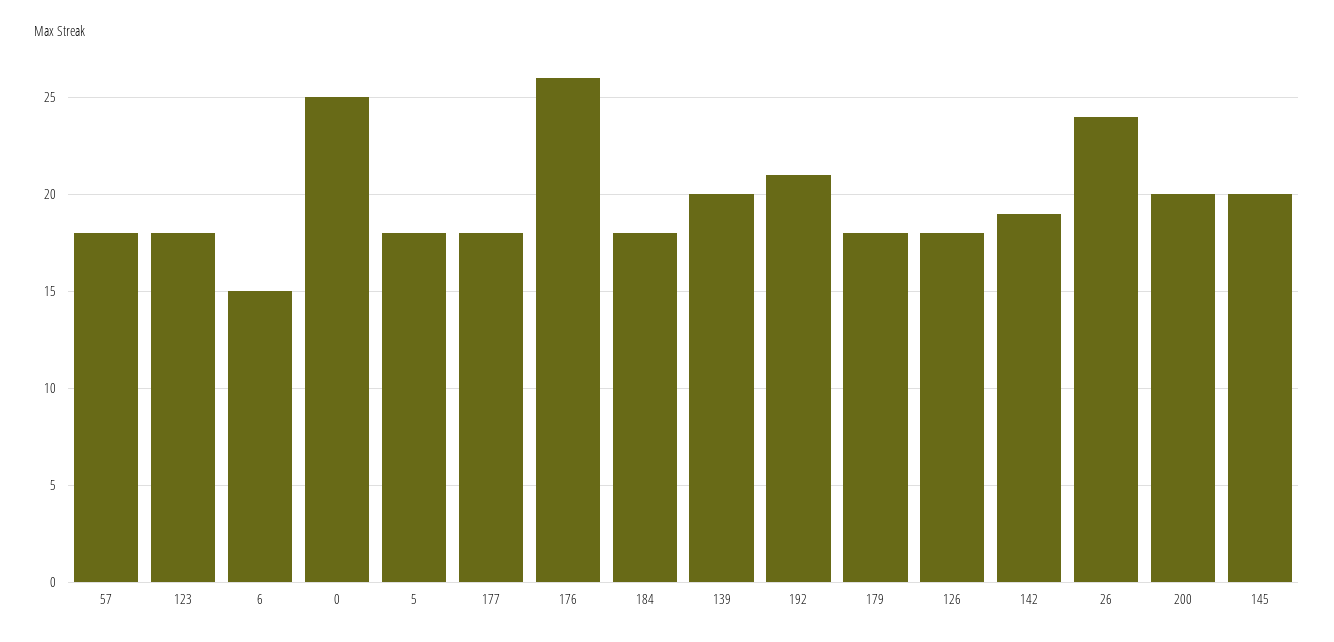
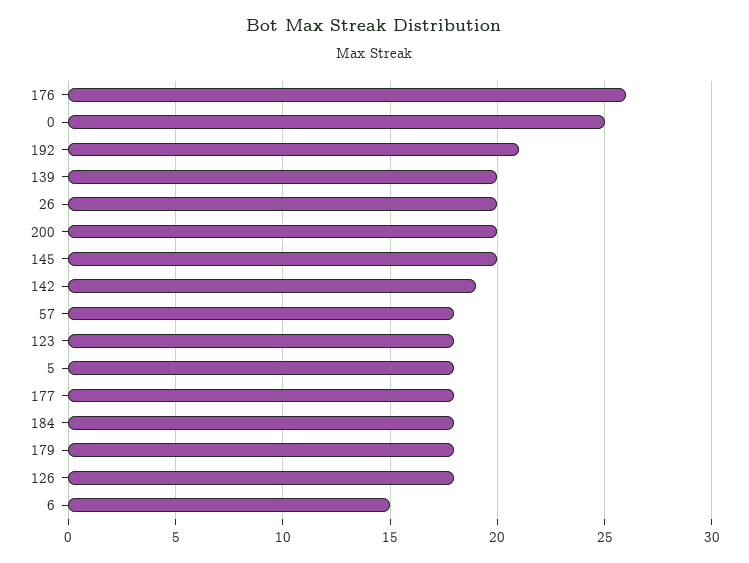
  {
    "57": 18,
    "123": 18,
    "6": 15,
    "0": 25,
    "5": 18,
    "177": 18,
    "176": 26,
    "184": 18,
    "139": 20,
    "192": 21,
    "179": 18,
    "126": 18,
    "142": 19,
-   "26": 24,
+   "26": 20,
    "200": 20,
    "145": 20
  }

